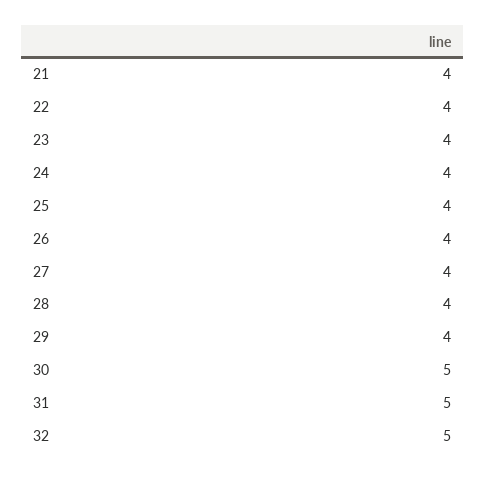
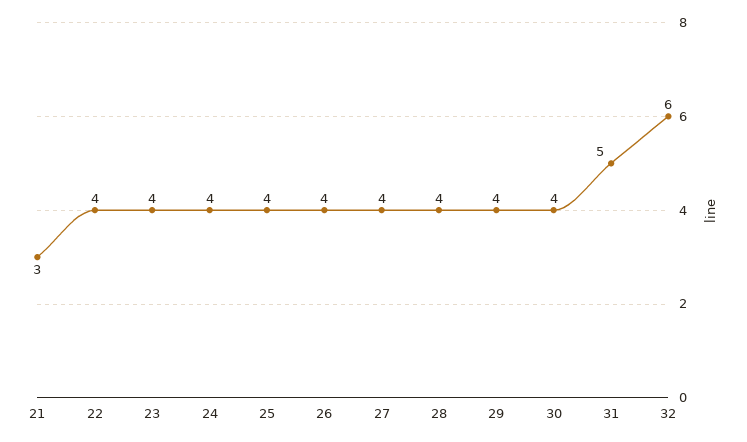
  {
-   "21": 4,
+   "21": 3,
    "22": 4,
    "23": 4,
    "24": 4,
    "25": 4,
    "26": 4,
    "27": 4,
    "28": 4,
    "29": 4,
-   "30": 5,
+   "30": 4,
    "31": 5,
-   "32": 5
+   "32": 6
  }

